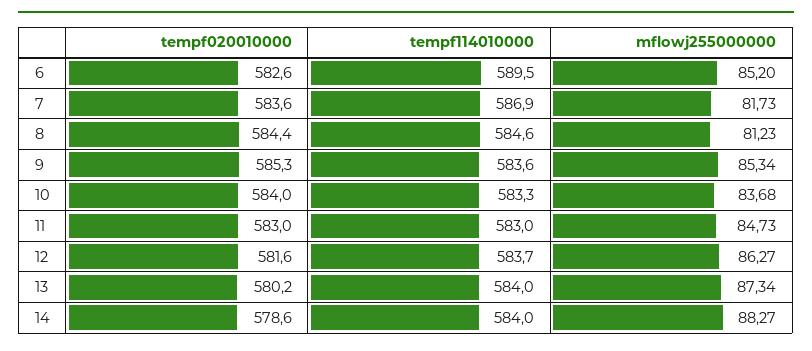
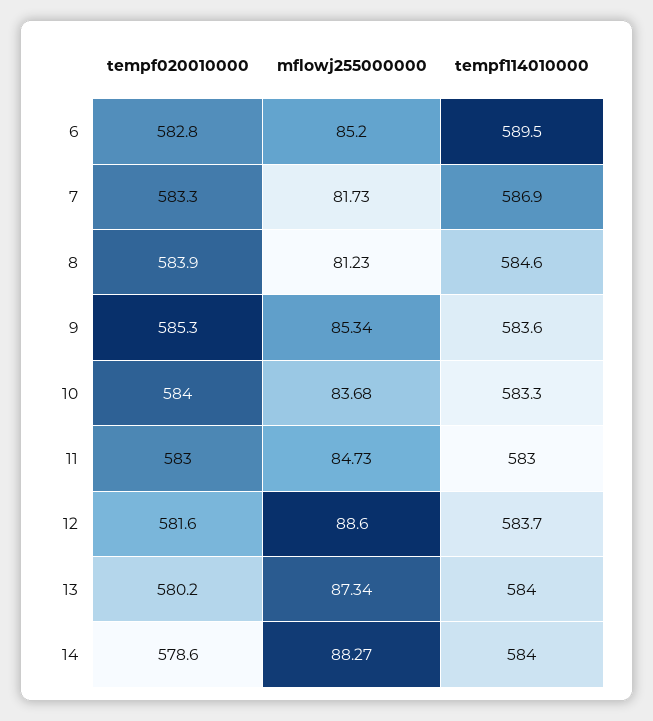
  {
    "tempf020010000": {
-     "6": 582.6,
+     "6": 582.8,
-     "7": 583.6,
+     "7": 583.3,
-     "8": 584.4,
+     "8": 583.9,
      "9": 585.3,
      "10": 584,
      "11": 583,
      "12": 581.6,
      "13": 580.2,
      "14": 578.6
    },
    "tempf114010000": {
      "6": 589.5,
      "7": 586.9,
      "8": 584.6,
      "9": 583.6,
      "10": 583.3,
      "11": 583,
      "12": 583.7,
      "13": 584,
      "14": 584
    },
    "mflowj255000000": {
      "6": 85.2,
      "7": 81.73,
      "8": 81.23,
      "9": 85.34,
      "10": 83.68,
      "11": 84.73,
-     "12": 86.27,
+     "12": 88.6,
      "13": 87.34,
      "14": 88.27
    }
  }

